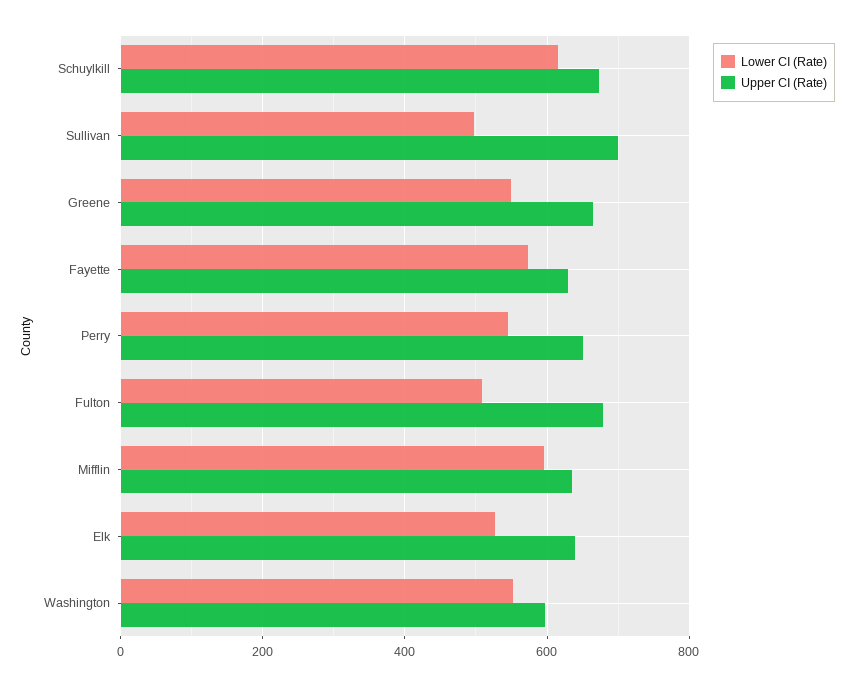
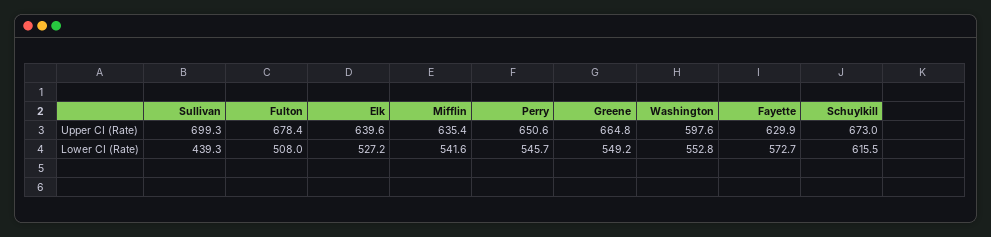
  {
    "Lower CI (Rate)": {
      "Schuylkill": 615.5,
-     "Sullivan": 500,
+     "Sullivan": 439.3,
      "Greene": 549.2,
      "Fayette": 572.7,
      "Perry": 545.7,
      "Fulton": 508,
-     "Mifflin": 600,
+     "Mifflin": 541.6,
      "Elk": 527.2,
      "Washington": 552.8
    },
    "Upper CI (Rate)": {
      "Schuylkill": 673,
      "Sullivan": 699.3,
      "Greene": 664.8,
      "Fayette": 629.9,
      "Perry": 650.6,
      "Fulton": 678.4,
      "Mifflin": 635.4,
      "Elk": 639.6,
      "Washington": 597.6
    }
  }

